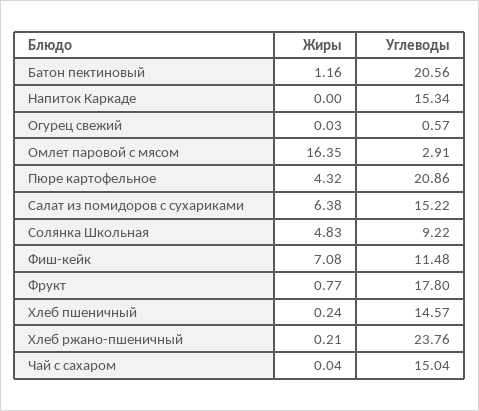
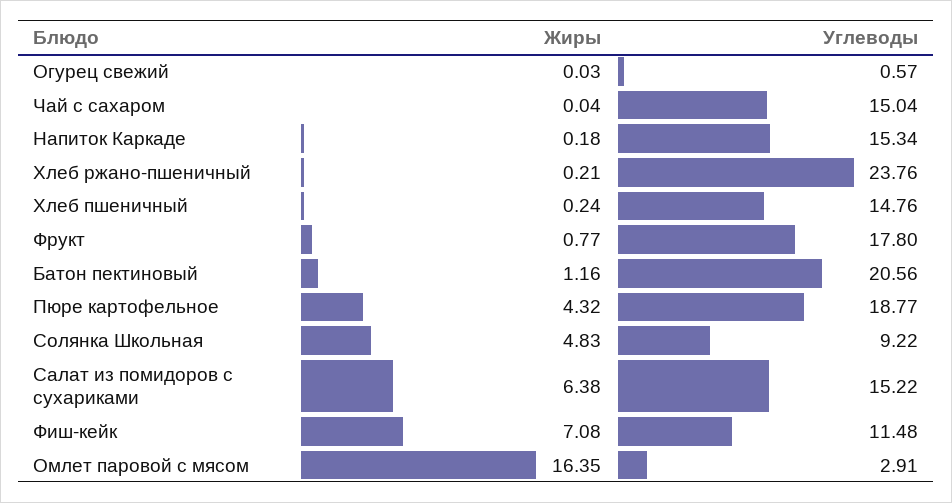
  {
    "Жиры": {
      "Батон пектиновый": 1.16,
-     "Напиток Каркаде": 0,
+     "Напиток Каркаде": 0.18,
      "Огурец свежий": 0.03,
      "Омлет паровой с мясом": 16.35,
      "Пюре картофельное": 4.32,
      "Салат из помидоров с сухариками": 6.38,
      "Солянка Школьная": 4.83,
      "Фиш-кейк": 7.08,
      "Фрукт": 0.77,
      "Хлеб пшеничный": 0.24,
      "Хлеб ржано-пшеничный": 0.21,
      "Чай с сахаром": 0.04
    },
    "Углеводы": {
      "Батон пектиновый": 20.56,
      "Напиток Каркаде": 15.34,
      "Огурец свежий": 0.57,
      "Омлет паровой с мясом": 2.91,
-     "Пюре картофельное": 20.86,
+     "Пюре картофельное": 18.77,
      "Салат из помидоров с сухариками": 15.22,
      "Солянка Школьная": 9.22,
      "Фиш-кейк": 11.48,
      "Фрукт": 17.8,
-     "Хлеб пшеничный": 14.57,
+     "Хлеб пшеничный": 14.76,
      "Хлеб ржано-пшеничный": 23.76,
      "Чай с сахаром": 15.04
    }
  }

